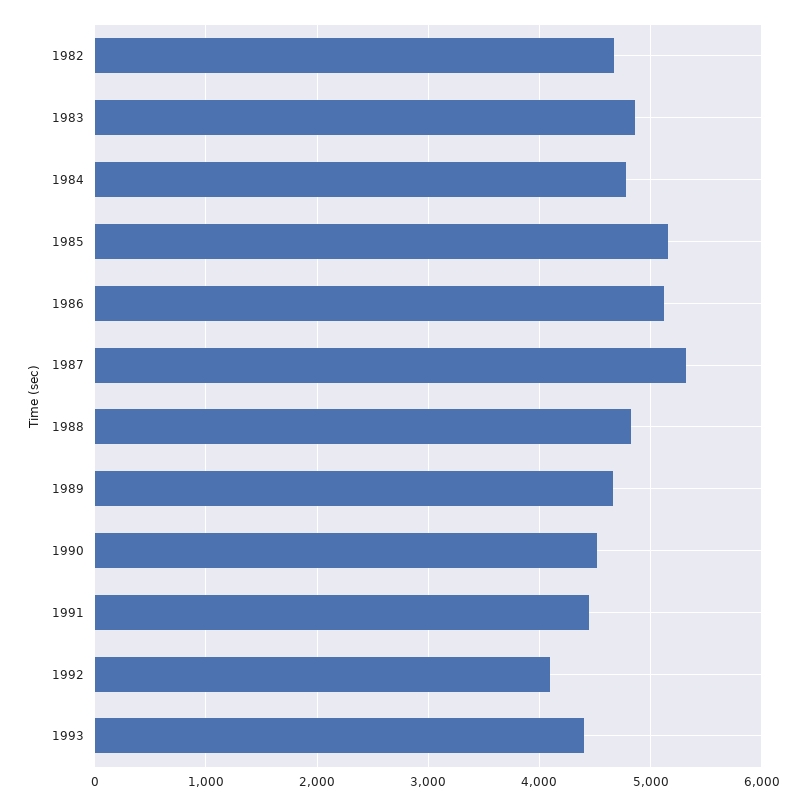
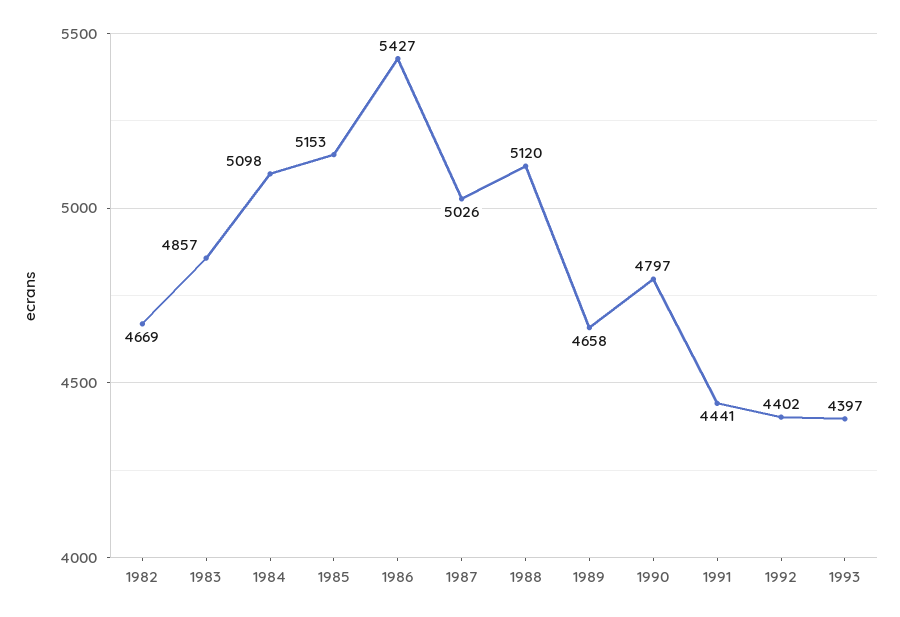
  {
    "1982": 4669,
    "1983": 4857,
-   "1984": 4800,
+   "1984": 5098,
    "1985": 5153,
-   "1986": 5100,
+   "1986": 5427,
-   "1987": 5300,
+   "1987": 5026,
-   "1988": 4800,
+   "1988": 5120,
    "1989": 4658,
-   "1990": 4500,
+   "1990": 4797,
    "1991": 4441,
-   "1992": 4100,
+   "1992": 4402,
    "1993": 4397
  }

